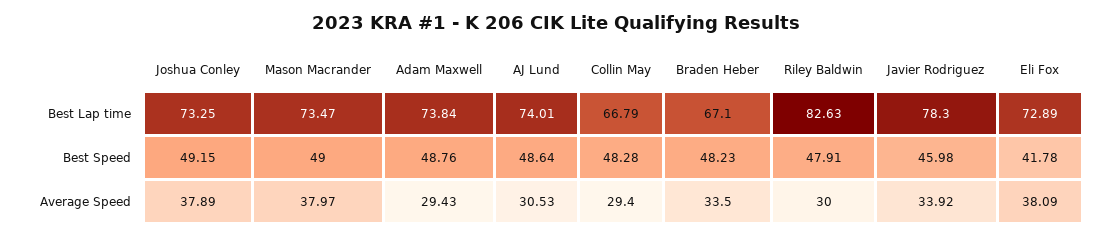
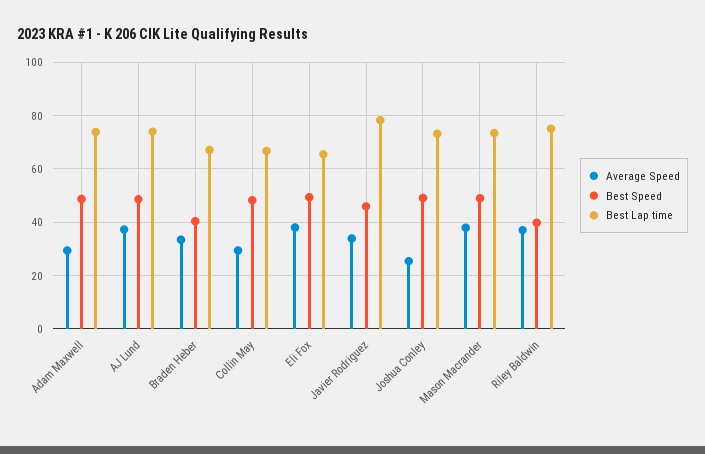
  {
    "Best Lap time": {
      "Joshua Conley": 73.25,
      "Mason Macrander": 73.47,
      "Adam Maxwell": 73.84,
      "AJ Lund": 74.01,
      "Collin May": 66.79,
      "Braden Heber": 67.1,
-     "Riley Baldwin": 82.63,
+     "Riley Baldwin": 75,
      "Javier Rodriguez": 78.3,
-     "Eli Fox": 72.89
+     "Eli Fox": 65
    },
    "Best Speed": {
      "Joshua Conley": 49.15,
      "Mason Macrander": 49,
      "Adam Maxwell": 48.76,
      "AJ Lund": 48.64,
      "Collin May": 48.28,
-     "Braden Heber": 48.23,
+     "Braden Heber": 40,
-     "Riley Baldwin": 47.91,
+     "Riley Baldwin": 40,
      "Javier Rodriguez": 45.98,
-     "Eli Fox": 41.78
+     "Eli Fox": 50
    },
    "Average Speed": {
-     "Joshua Conley": 37.89,
+     "Joshua Conley": 25,
      "Mason Macrander": 37.97,
      "Adam Maxwell": 29.43,
-     "AJ Lund": 30.53,
+     "AJ Lund": 37.5,
      "Collin May": 29.4,
      "Braden Heber": 33.5,
-     "Riley Baldwin": 30,
+     "Riley Baldwin": 37.5,
      "Javier Rodriguez": 33.92,
      "Eli Fox": 38.09
    }
  }

